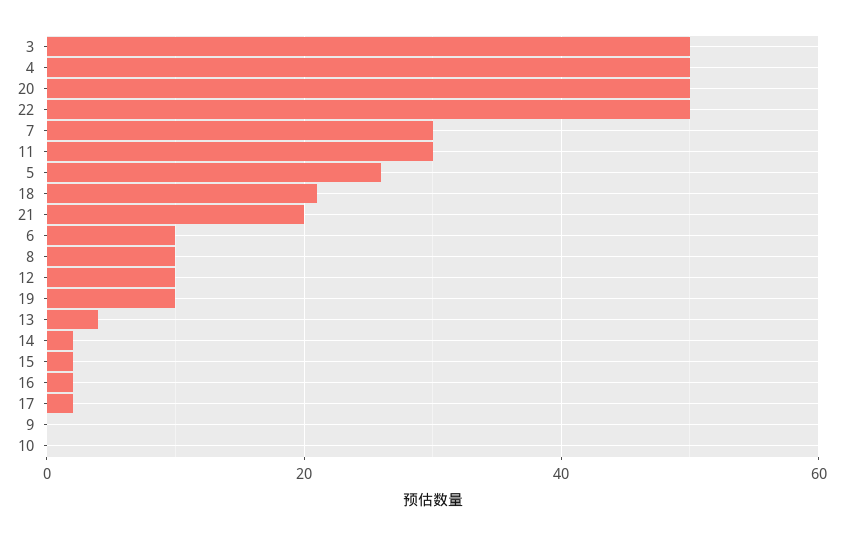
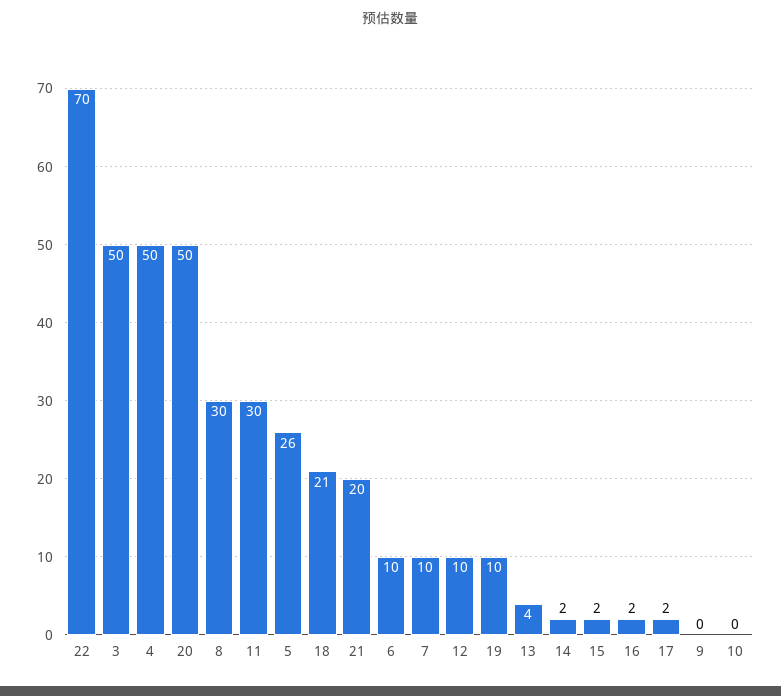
  {
    "3": 50,
    "4": 50,
    "20": 50,
-   "22": 50,
+   "22": 70,
-   "7": 30,
+   "7": 10,
    "11": 30,
    "5": 26,
    "18": 21,
    "21": 20,
    "6": 10,
-   "8": 10,
+   "8": 30,
    "12": 10,
    "19": 10,
    "13": 4,
    "14": 2,
    "15": 2,
    "16": 2,
    "17": 2,
    "9": 0,
    "10": 0
  }

